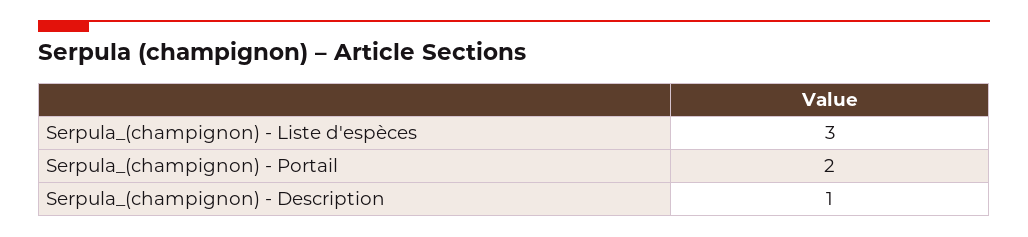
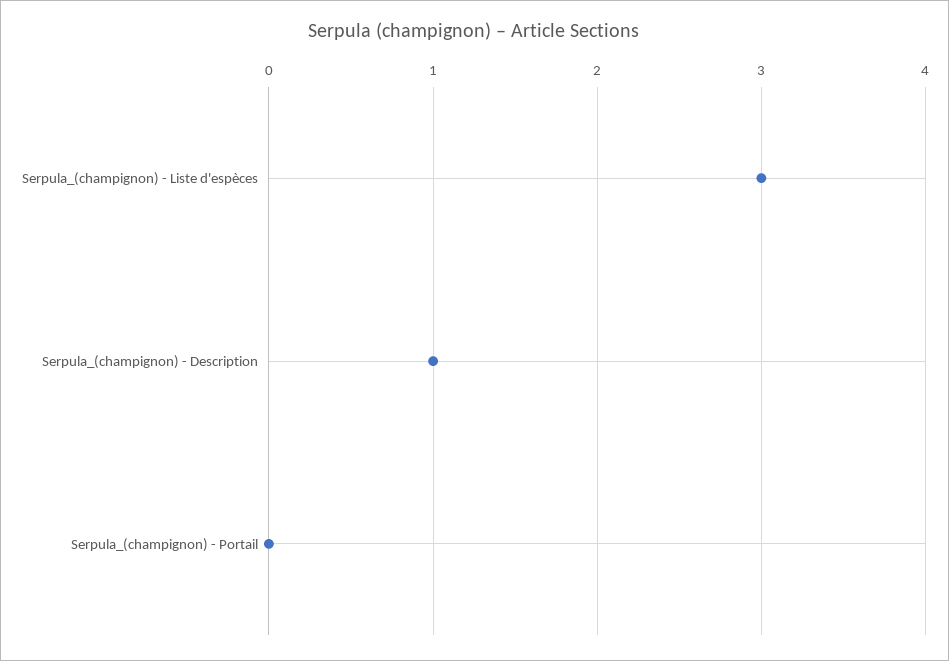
  {
    "Serpula_(champignon) - Liste d'espèces": 3,
-   "Serpula_(champignon) - Portail": 2,
+   "Serpula_(champignon) - Portail": 0,
    "Serpula_(champignon) - Description": 1
  }

